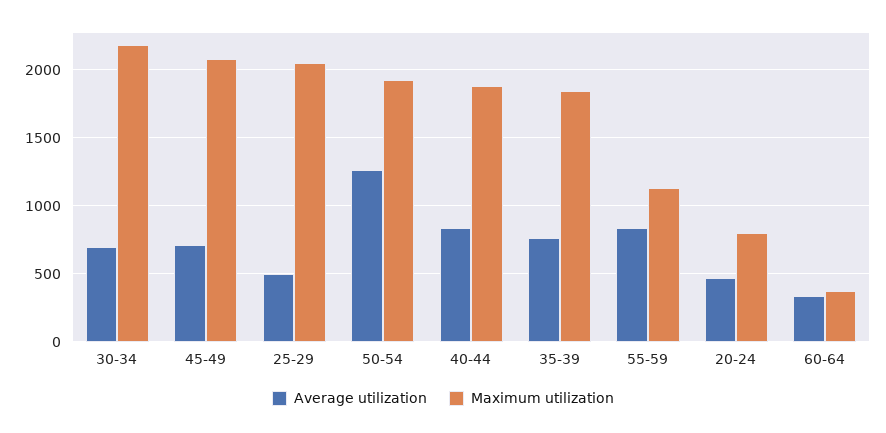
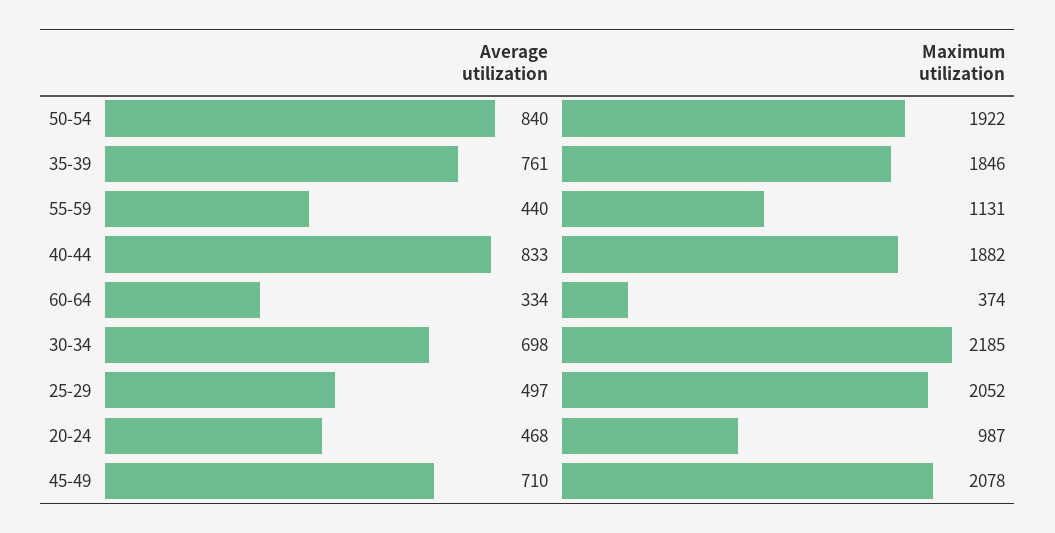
  {
    "Average utilization": {
      "30-34": 698,
      "45-49": 710,
      "25-29": 497,
-     "50-54": 1250,
+     "50-54": 840,
      "40-44": 833,
      "35-39": 761,
-     "55-59": 850,
+     "55-59": 440,
      "20-24": 468,
      "60-64": 334
    },
    "Maximum utilization": {
      "30-34": 2185,
      "45-49": 2078,
      "25-29": 2052,
      "50-54": 1922,
      "40-44": 1882,
      "35-39": 1846,
      "55-59": 1131,
-     "20-24": 800,
+     "20-24": 987,
      "60-64": 374
    }
  }

